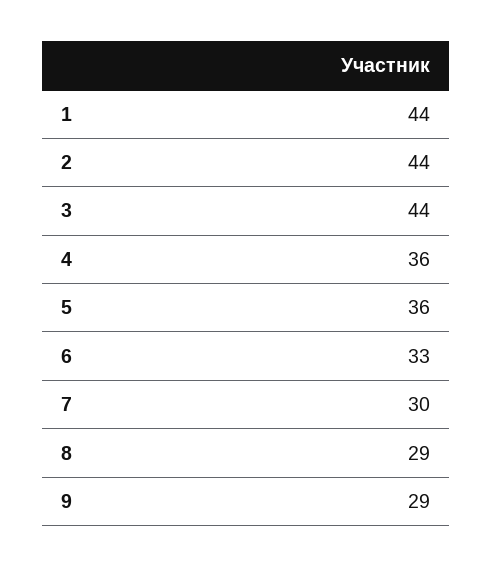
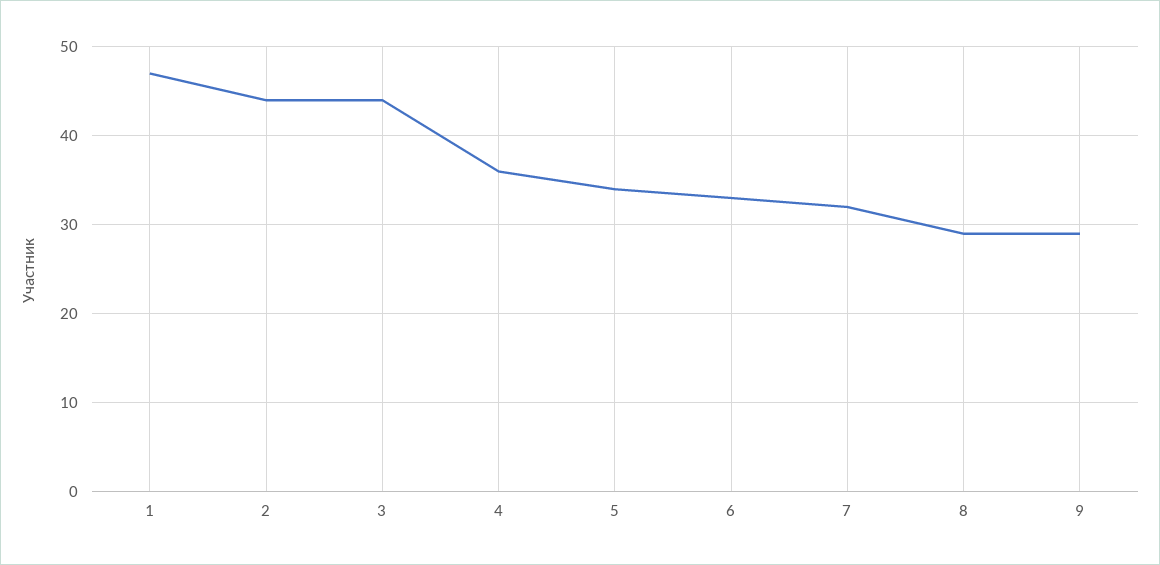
  {
-   "1": 44,
+   "1": 47,
    "2": 44,
    "3": 44,
    "4": 36,
-   "5": 36,
+   "5": 34,
    "6": 33,
-   "7": 30,
+   "7": 32,
    "8": 29,
    "9": 29
  }

